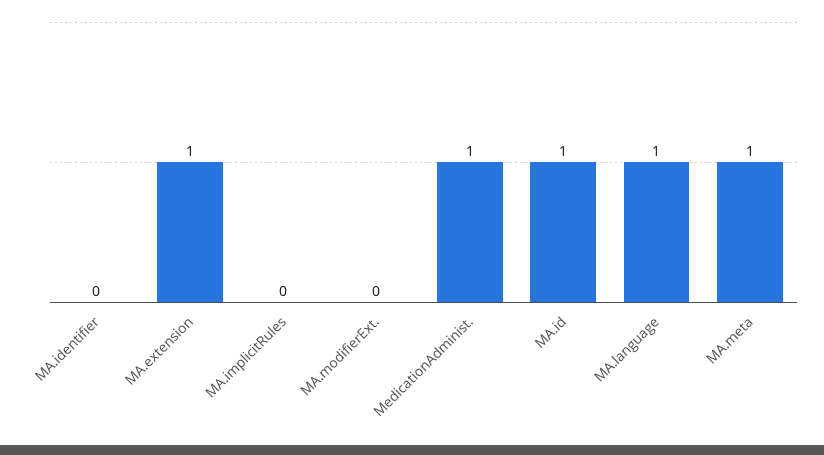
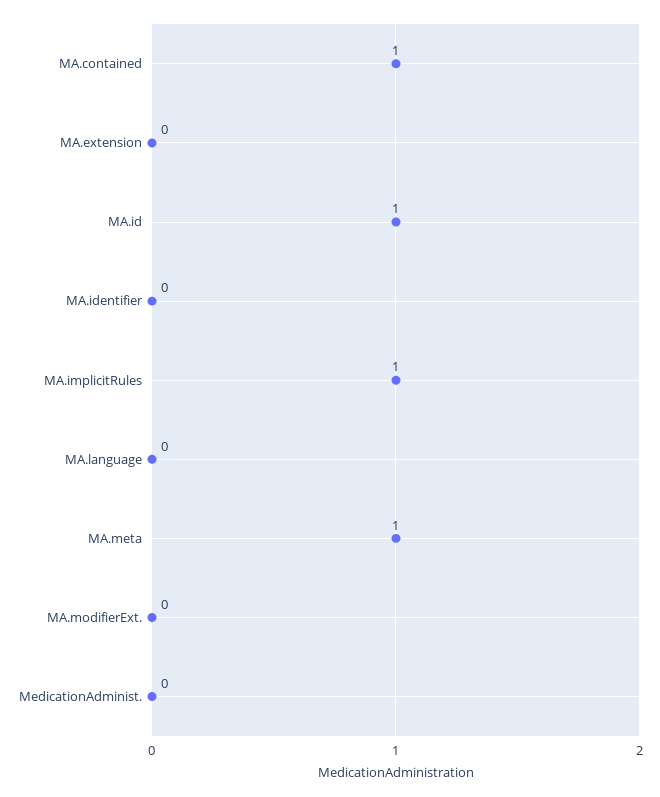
  {
    "MA.identifier": 0,
-   "MA.extension": 1,
+   "MA.extension": 0,
-   "MA.implicitRules": 0,
+   "MA.implicitRules": 1,
    "MA.modifierExt.": 0,
-   "MedicationAdminist.": 1,
+   "MedicationAdminist.": 0,
    "MA.id": 1,
-   "MA.language": 1,
+   "MA.language": 0,
-   "MA.meta": 1
+   "MA.meta": 1,
+   "MA.contained": 1
  }

